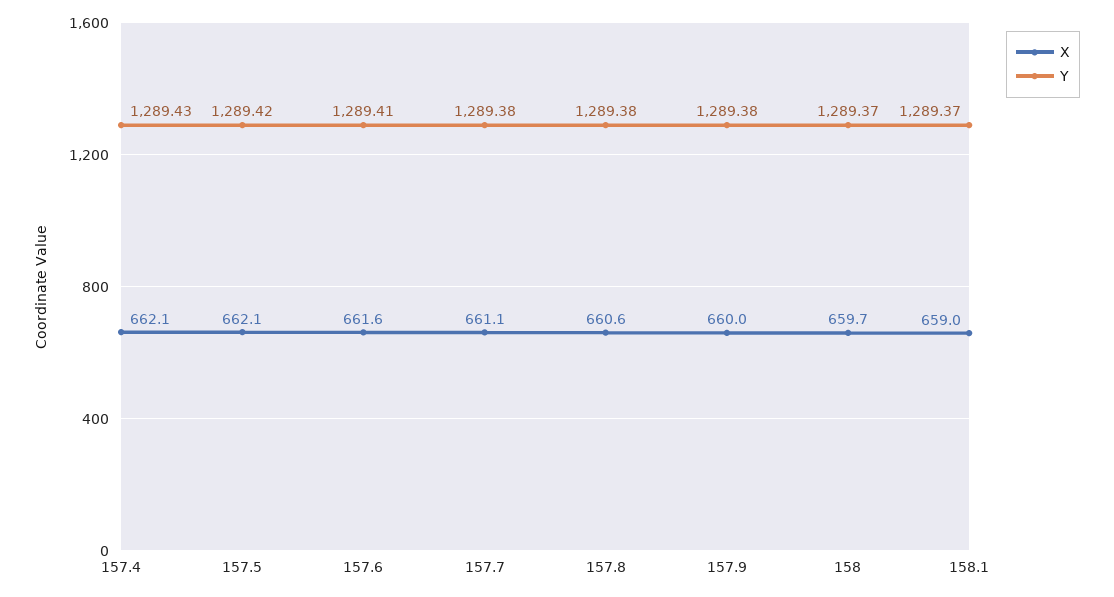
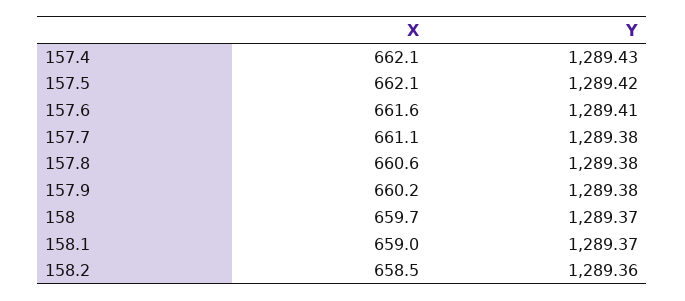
  {
    "X": {
      "157.4": 662.1,
      "157.5": 662.1,
      "157.6": 661.6,
      "157.7": 661.1,
      "157.8": 660.6,
-     "157.9": 660,
+     "157.9": 660.2,
      "158": 659.7,
-     "158.1": 659
+     "158.1": 659,
+     "158.2": 658.5
    },
    "Y": {
      "157.4": 1289.43,
      "157.5": 1289.42,
      "157.6": 1289.41,
      "157.7": 1289.38,
      "157.8": 1289.38,
      "157.9": 1289.38,
      "158": 1289.37,
-     "158.1": 1289.37
+     "158.1": 1289.37,
+     "158.2": 1289.36
    }
  }

